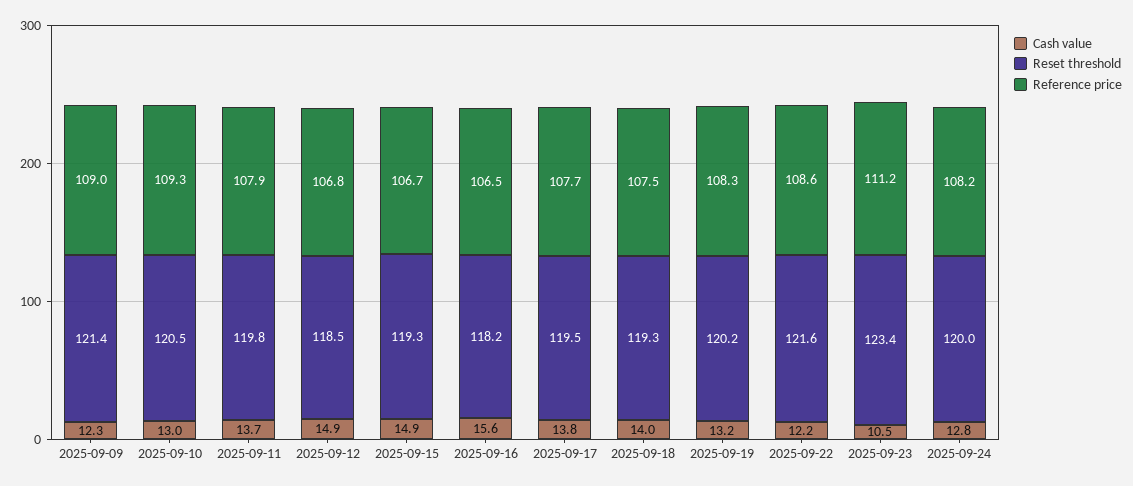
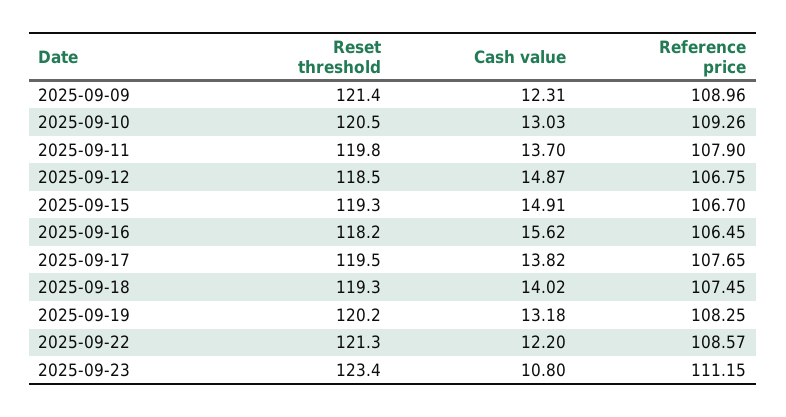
  {
    "Cash value": {
      "2025-09-09": 12.31,
      "2025-09-10": 13.03,
      "2025-09-11": 13.7,
      "2025-09-12": 14.87,
      "2025-09-15": 14.91,
      "2025-09-16": 15.62,
      "2025-09-17": 13.82,
      "2025-09-18": 14.02,
      "2025-09-19": 13.18,
      "2025-09-22": 12.2,
-     "2025-09-23": 10.5,
+     "2025-09-23": 10.8
-     "2025-09-24": 12.8
    },
    "Reset threshold": {
      "2025-09-09": 121.4,
      "2025-09-10": 120.5,
      "2025-09-11": 119.8,
      "2025-09-12": 118.5,
      "2025-09-15": 119.3,
      "2025-09-16": 118.2,
      "2025-09-17": 119.5,
      "2025-09-18": 119.3,
      "2025-09-19": 120.2,
-     "2025-09-22": 121.6,
+     "2025-09-22": 121.3,
-     "2025-09-23": 123.4,
+     "2025-09-23": 123.4
-     "2025-09-24": 120
    },
    "Reference price": {
      "2025-09-09": 108.96,
      "2025-09-10": 109.26,
      "2025-09-11": 107.9,
      "2025-09-12": 106.75,
      "2025-09-15": 106.7,
      "2025-09-16": 106.45,
      "2025-09-17": 107.65,
      "2025-09-18": 107.45,
      "2025-09-19": 108.25,
      "2025-09-22": 108.57,
-     "2025-09-23": 111.15,
+     "2025-09-23": 111.15
-     "2025-09-24": 108.2
    }
  }

